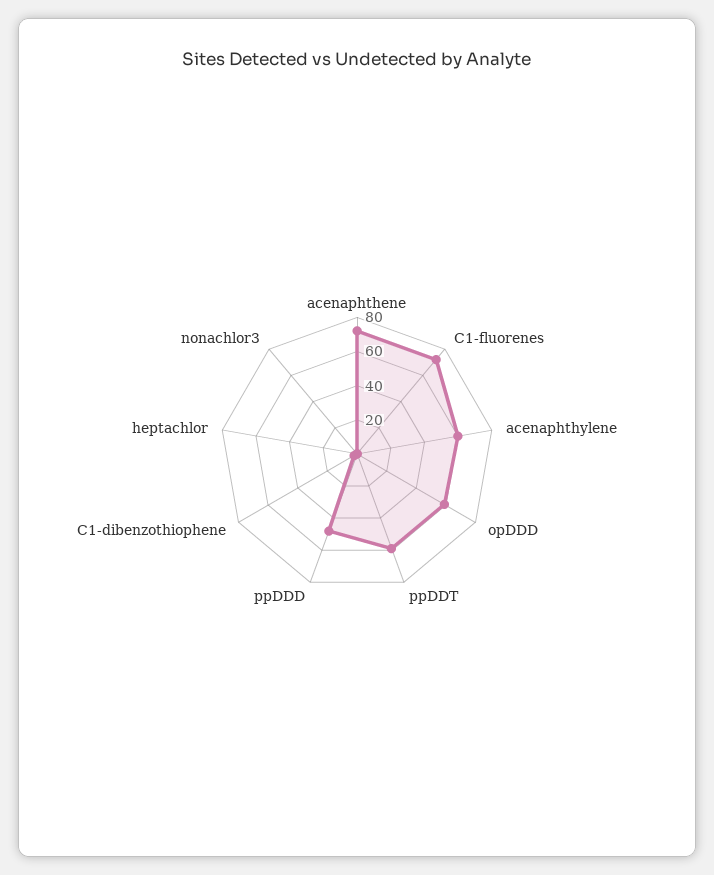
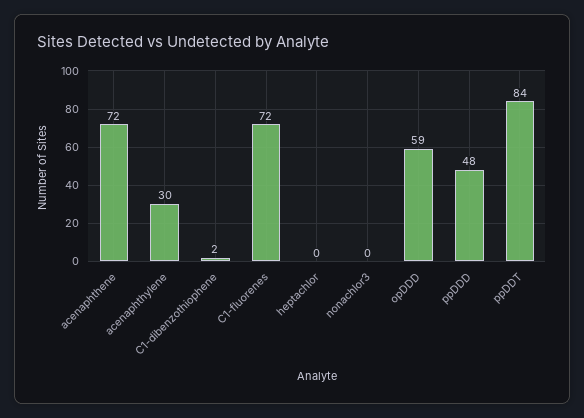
  {
    "acenaphthene": 72,
    "C1-fluorenes": 72,
-   "acenaphthylene": 60,
+   "acenaphthylene": 30,
    "opDDD": 59,
-   "ppDDT": 60,
+   "ppDDT": 84,
    "ppDDD": 48,
    "C1-dibenzothiophene": 2,
    "heptachlor": 0,
    "nonachlor3": 0
  }

